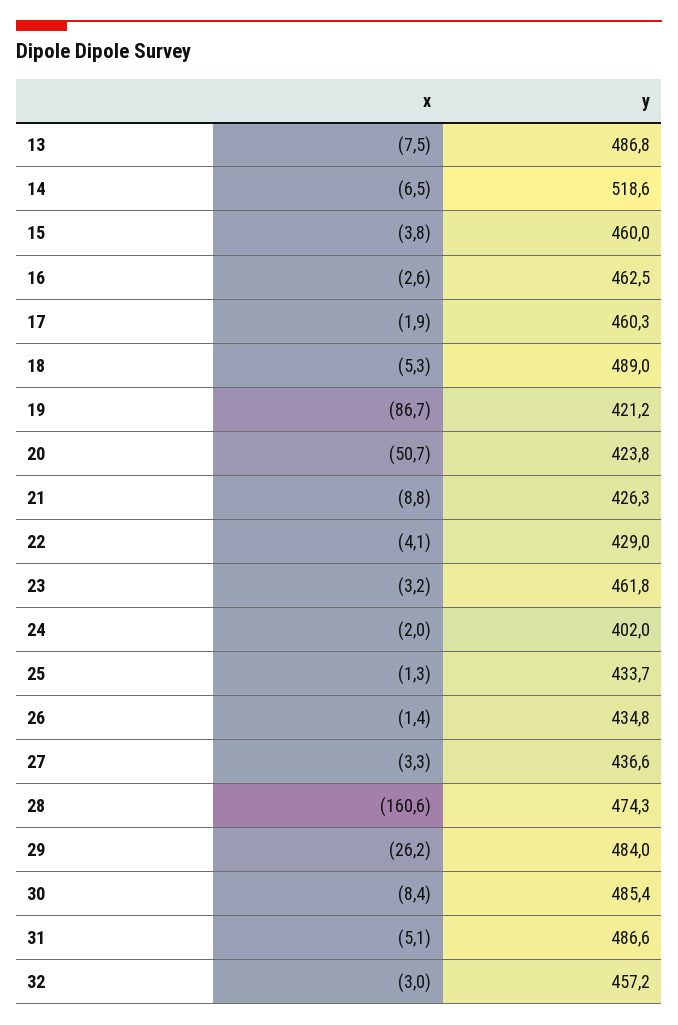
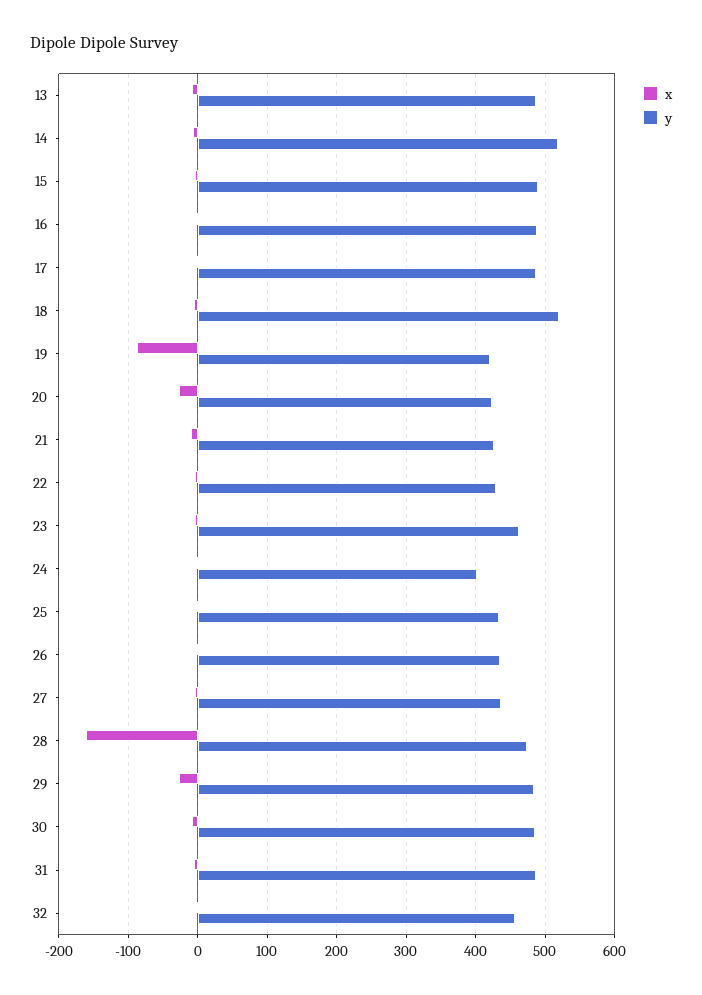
  {
    "x": {
      "13": -7.5,
      "14": -6.5,
      "15": -3.8,
      "16": -2.6,
      "17": -1.9,
      "18": -5.3,
      "19": -86.7,
-     "20": -50.7,
+     "20": -30,
      "21": -8.8,
      "22": -4.1,
      "23": -3.2,
      "24": -2,
      "25": -1.3,
      "26": -1.4,
      "27": -3.3,
      "28": -160.6,
      "29": -26.2,
      "30": -8.4,
      "31": -5.1,
      "32": -3
    },
    "y": {
      "13": 486.8,
      "14": 518.6,
-     "15": 460,
+     "15": 490,
-     "16": 462.5,
+     "16": 490,
-     "17": 460.3,
+     "17": 490,
-     "18": 489,
+     "18": 520,
      "19": 421.2,
      "20": 423.8,
      "21": 426.3,
      "22": 429,
      "23": 461.8,
      "24": 402,
      "25": 433.7,
      "26": 434.8,
      "27": 436.6,
      "28": 474.3,
      "29": 484,
      "30": 485.4,
      "31": 486.6,
      "32": 457.2
    }
  }

